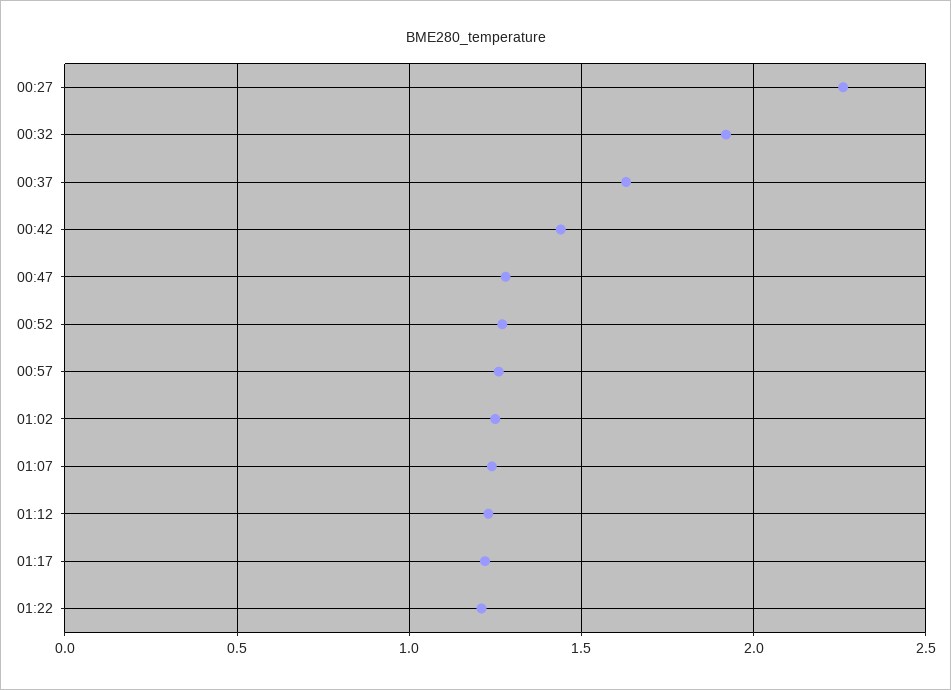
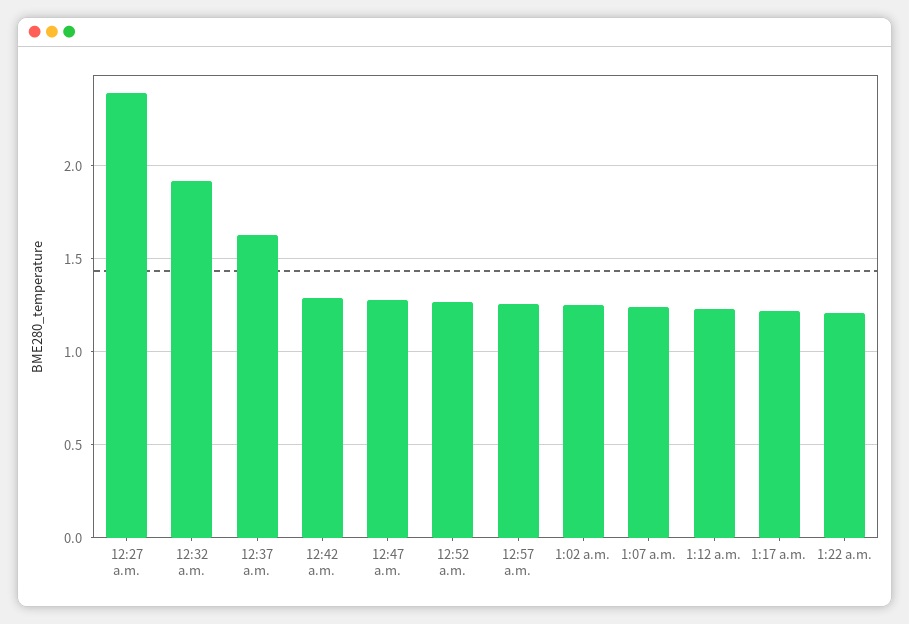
  {
-   "00:27": 2.25,
+   "00:27": 2.4,
    "00:32": 1.9,
    "00:37": 1.65,
-   "00:42": 1.45,
+   "00:42": 1.3,
    "00:47": 1.3,
    "00:52": 1.25,
    "00:57": 1.25,
    "01:02": 1.25,
    "01:07": 1.25,
    "01:12": 1.25,
    "01:17": 1.2,
    "01:22": 1.2
  }

